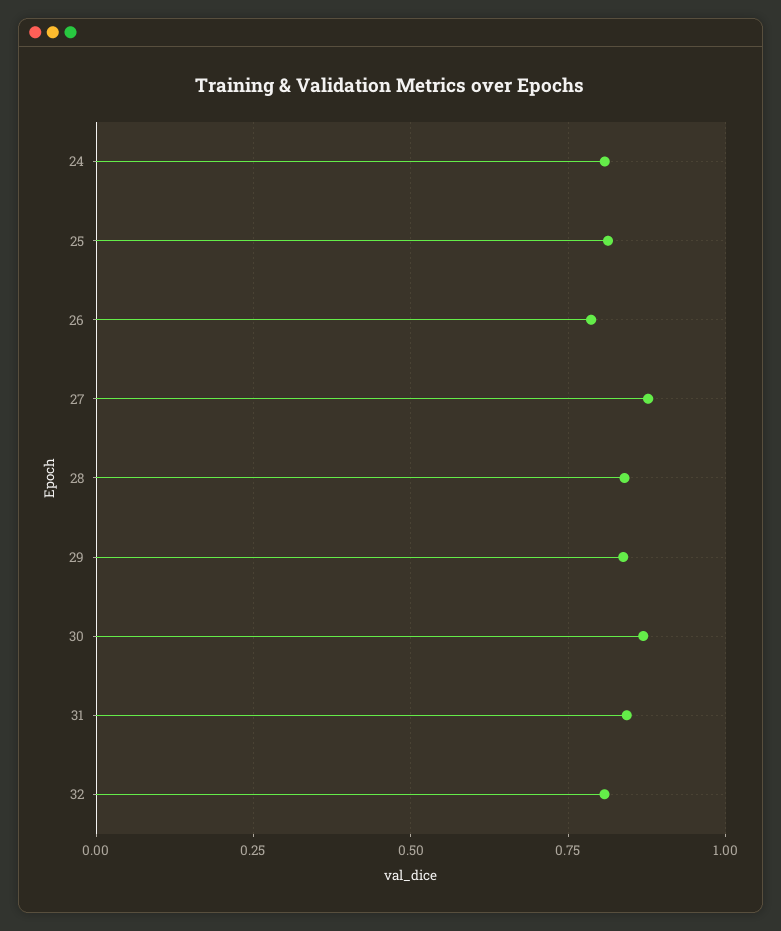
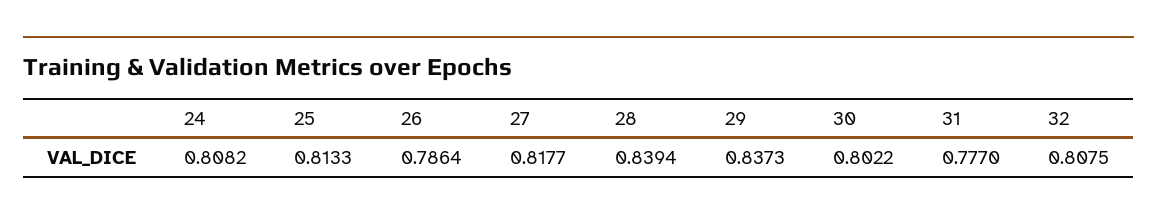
  {
    "24": 0.8082,
    "25": 0.8133,
    "26": 0.7864,
-   "27": 0.875,
+   "27": 0.8177,
    "28": 0.8394,
    "29": 0.8373,
-   "30": 0.875,
+   "30": 0.8022,
-   "31": 0.85,
+   "31": 0.777,
    "32": 0.8075
  }

